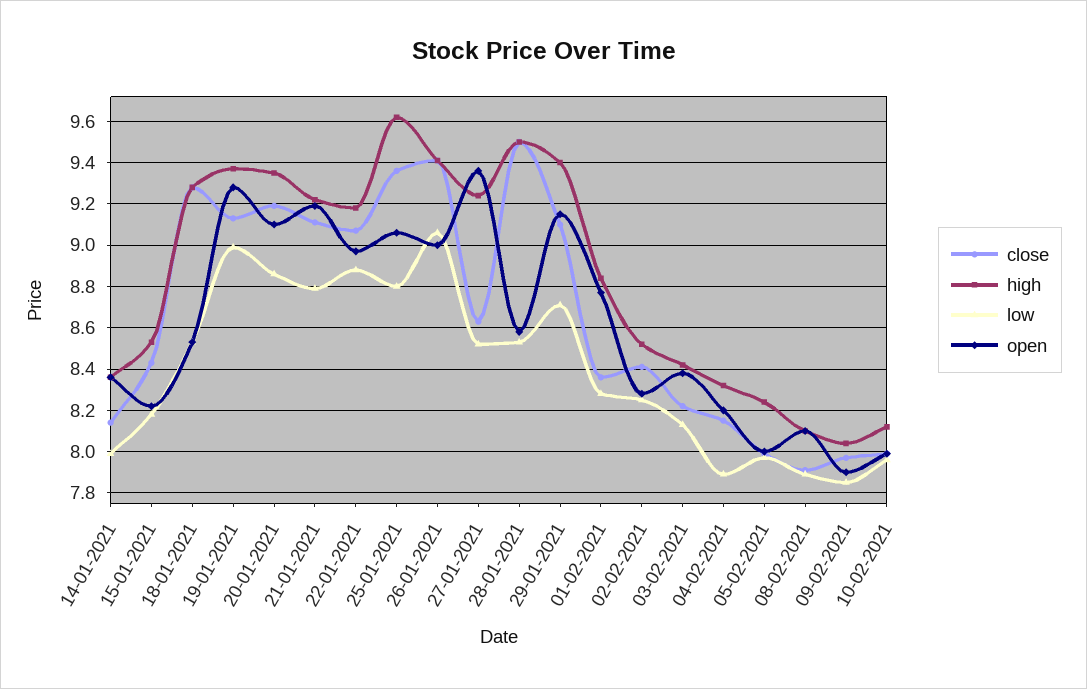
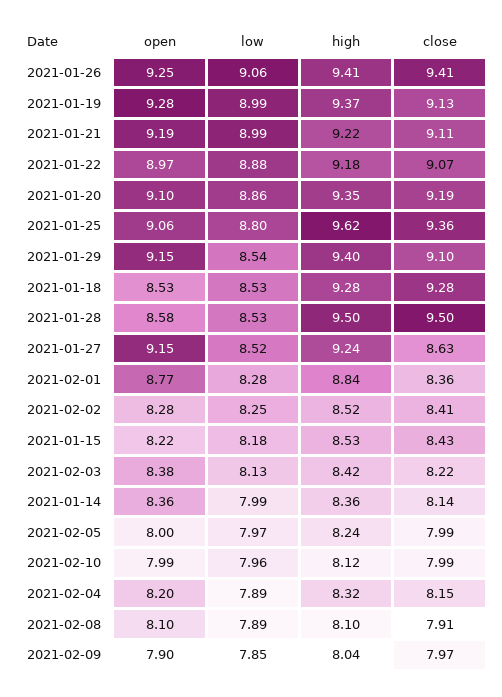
  {
    "close": {
      "14-01-2021": 8.14,
      "15-01-2021": 8.43,
      "18-01-2021": 9.28,
      "19-01-2021": 9.13,
      "20-01-2021": 9.19,
      "21-01-2021": 9.11,
      "22-01-2021": 9.07,
      "25-01-2021": 9.36,
      "26-01-2021": 9.41,
      "27-01-2021": 8.63,
      "28-01-2021": 9.5,
      "29-01-2021": 9.1,
      "01-02-2021": 8.36,
      "02-02-2021": 8.41,
      "03-02-2021": 8.22,
      "04-02-2021": 8.15,
      "05-02-2021": 7.99,
      "08-02-2021": 7.91,
      "09-02-2021": 7.97,
      "10-02-2021": 7.99
    },
    "high": {
      "14-01-2021": 8.36,
      "15-01-2021": 8.53,
      "18-01-2021": 9.28,
      "19-01-2021": 9.37,
      "20-01-2021": 9.35,
      "21-01-2021": 9.22,
      "22-01-2021": 9.18,
      "25-01-2021": 9.62,
      "26-01-2021": 9.41,
      "27-01-2021": 9.24,
      "28-01-2021": 9.5,
      "29-01-2021": 9.4,
      "01-02-2021": 8.84,
      "02-02-2021": 8.52,
      "03-02-2021": 8.42,
      "04-02-2021": 8.32,
      "05-02-2021": 8.24,
      "08-02-2021": 8.1,
      "09-02-2021": 8.04,
      "10-02-2021": 8.12
    },
    "low": {
      "14-01-2021": 7.99,
      "15-01-2021": 8.18,
      "18-01-2021": 8.53,
      "19-01-2021": 8.99,
      "20-01-2021": 8.86,
-     "21-01-2021": 8.8,
+     "21-01-2021": 8.99,
      "22-01-2021": 8.88,
      "25-01-2021": 8.8,
      "26-01-2021": 9.06,
      "27-01-2021": 8.52,
      "28-01-2021": 8.53,
-     "29-01-2021": 8.7,
+     "29-01-2021": 8.54,
      "01-02-2021": 8.28,
      "02-02-2021": 8.25,
      "03-02-2021": 8.13,
      "04-02-2021": 7.89,
      "05-02-2021": 7.97,
      "08-02-2021": 7.89,
      "09-02-2021": 7.85,
      "10-02-2021": 7.96
    },
    "open": {
      "14-01-2021": 8.36,
      "15-01-2021": 8.22,
      "18-01-2021": 8.53,
      "19-01-2021": 9.28,
      "20-01-2021": 9.1,
      "21-01-2021": 9.19,
      "22-01-2021": 8.97,
      "25-01-2021": 9.06,
-     "26-01-2021": 9,
+     "26-01-2021": 9.25,
-     "27-01-2021": 9.35,
+     "27-01-2021": 9.15,
      "28-01-2021": 8.58,
      "29-01-2021": 9.15,
      "01-02-2021": 8.77,
      "02-02-2021": 8.28,
      "03-02-2021": 8.38,
      "04-02-2021": 8.2,
      "05-02-2021": 8,
      "08-02-2021": 8.1,
      "09-02-2021": 7.9,
      "10-02-2021": 7.99
    }
  }

